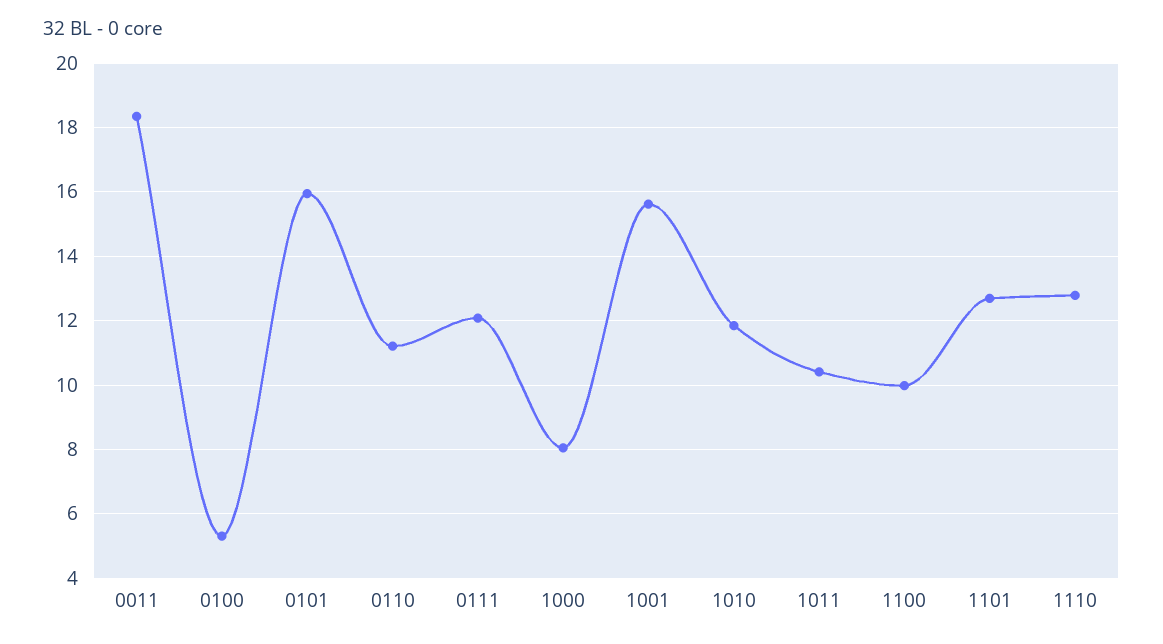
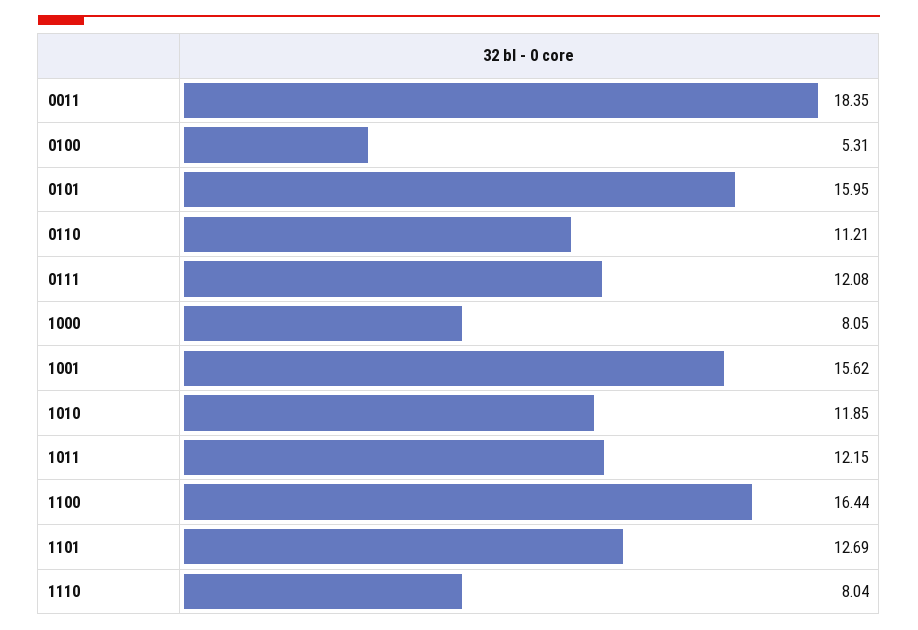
  {
    "0011": 18.35,
    "0100": 5.31,
    "0101": 15.95,
    "0110": 11.21,
    "0111": 12.08,
    "1000": 8.05,
    "1001": 15.62,
    "1010": 11.85,
-   "1011": 10.4,
+   "1011": 12.15,
-   "1100": 10,
+   "1100": 16.44,
    "1101": 12.69,
-   "1110": 12.8
+   "1110": 8.04
  }

